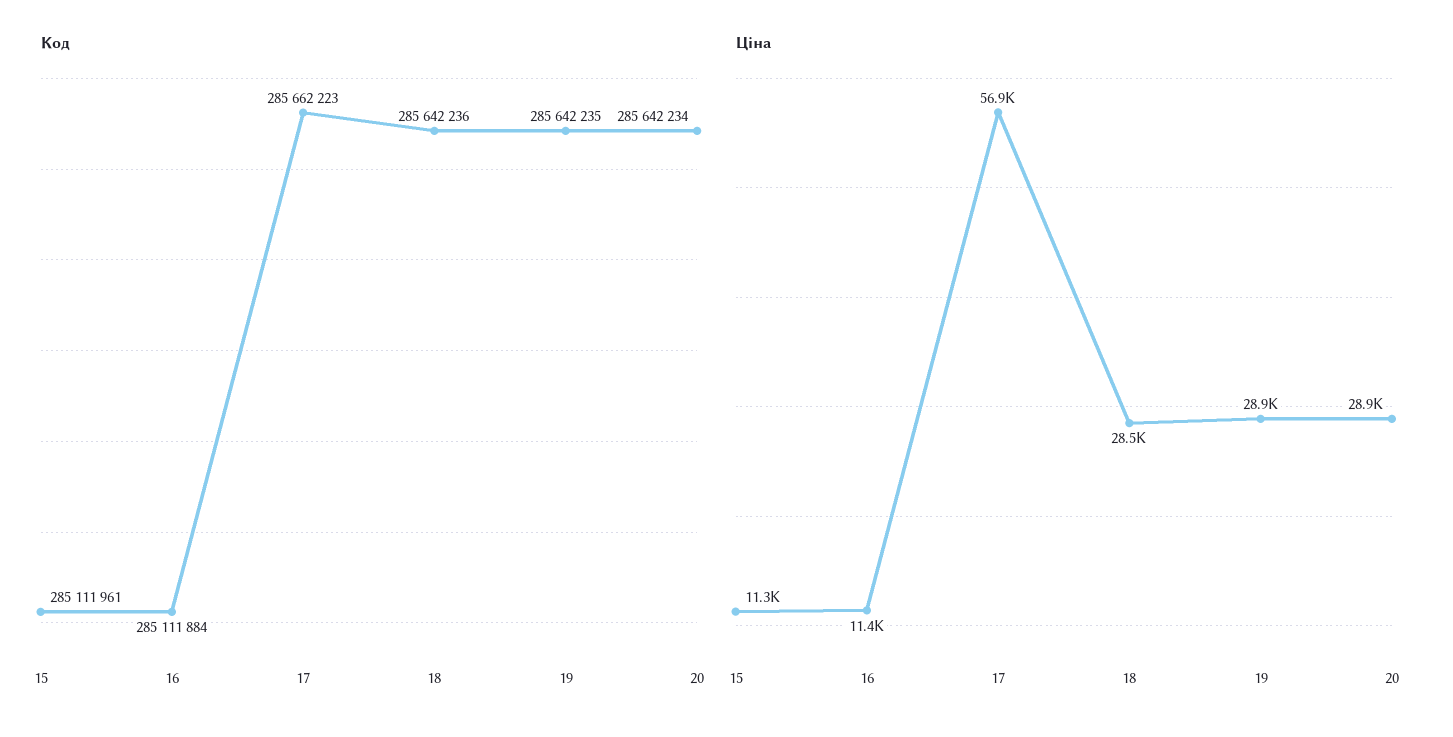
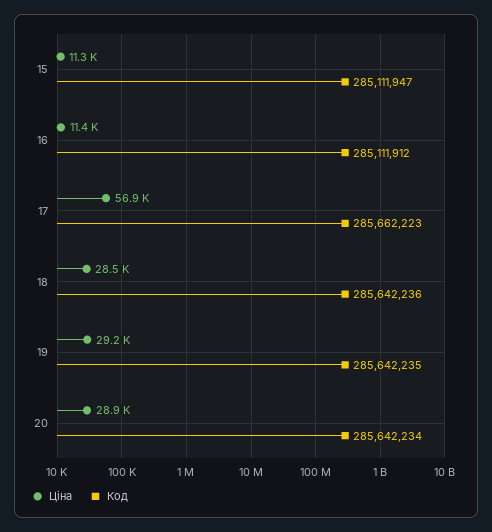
  {
    "Код": {
-     "15": 285111961,
+     "15": 285111947,
-     "16": 285111884,
+     "16": 285111912,
      "17": 285662223,
      "18": 285642236,
      "19": 285642235,
      "20": 285642234
    },
    "Ціна": {
      "15": 11300,
      "16": 11400,
      "17": 56900,
      "18": 28500,
-     "19": 28900,
+     "19": 29200,
      "20": 28900
    }
  }

